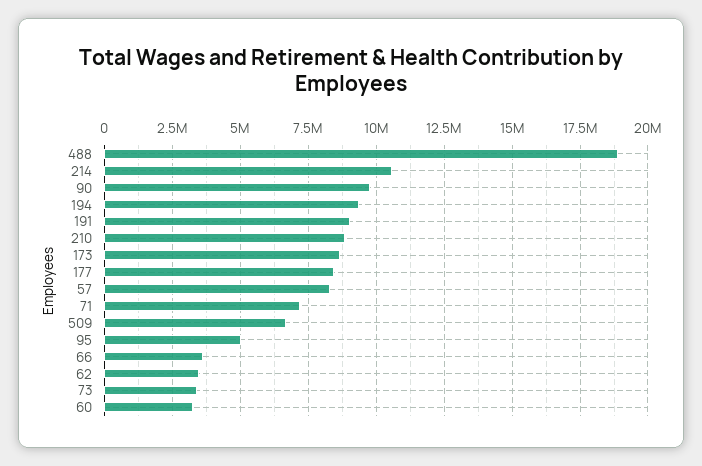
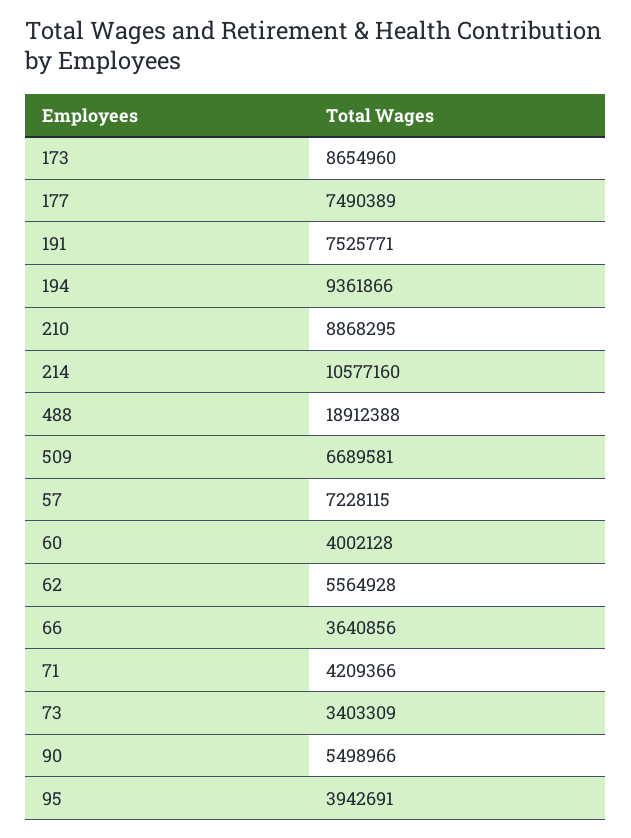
  {
    "488": 18912388,
    "214": 10577160,
-   "90": 9750000,
+   "90": 5498966,
    "194": 9361866,
-   "191": 9000000,
+   "191": 7525771,
    "210": 8868295,
    "173": 8654960,
-   "177": 8500000,
+   "177": 7490389,
-   "57": 8250000,
+   "57": 7228115,
-   "71": 7250000,
+   "71": 4209366,
    "509": 6689581,
-   "95": 5000000,
+   "95": 3942691,
    "66": 3640856,
-   "62": 3500000,
+   "62": 5564928,
    "73": 3403309,
-   "60": 3250000
+   "60": 4002128
  }

